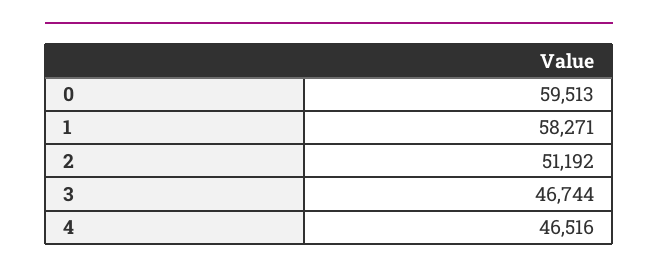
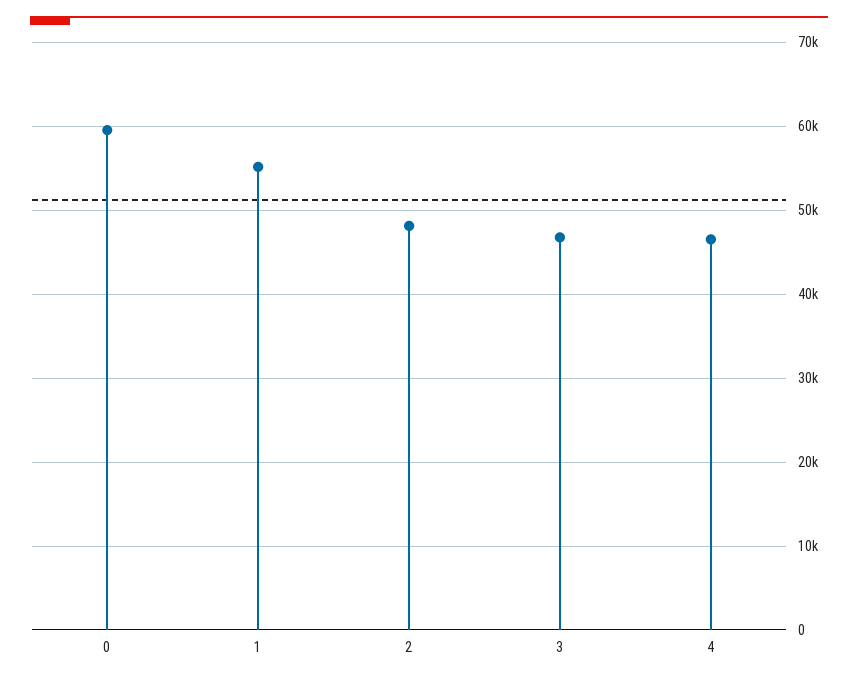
  {
    "0": 59513,
-   "1": 58271,
+   "1": 55000,
-   "2": 51192,
+   "2": 48000,
    "3": 46744,
    "4": 46516
  }

